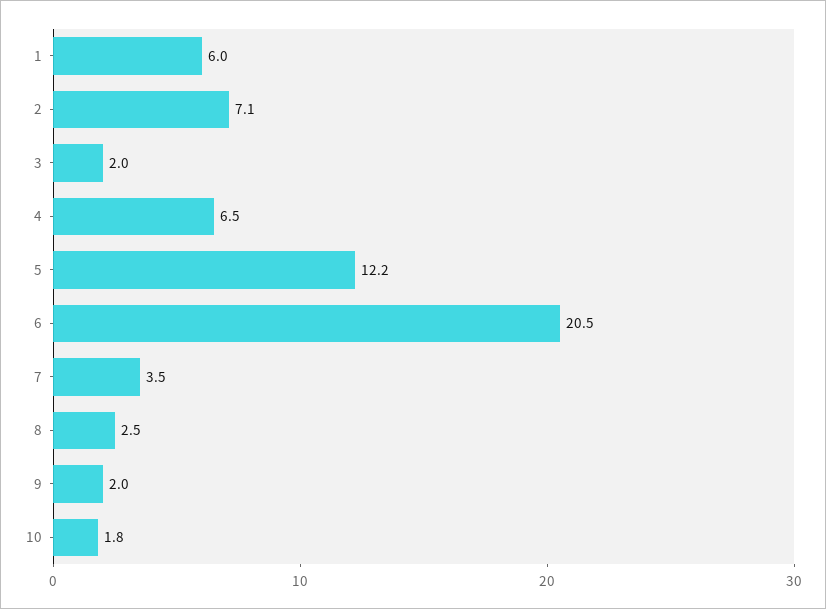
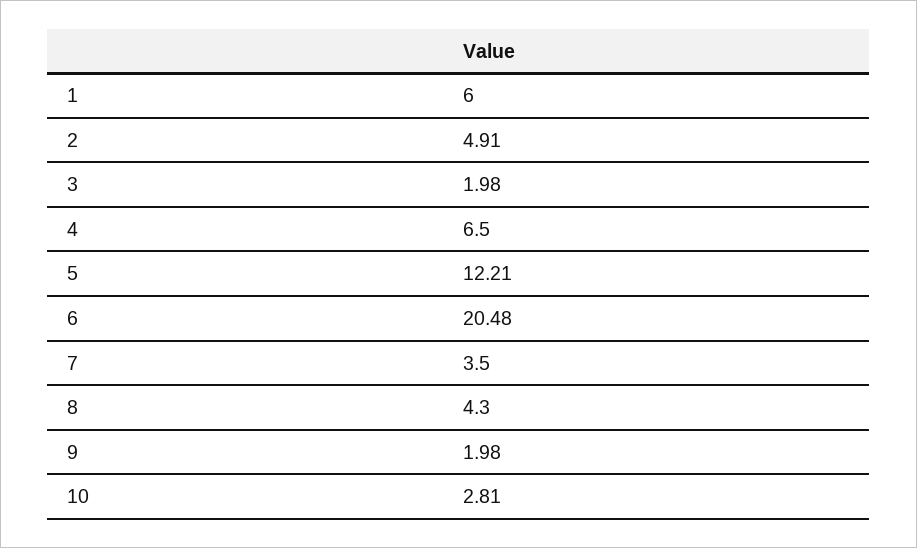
  {
    "1": 6,
-   "2": 7.1,
+   "2": 4.91,
    "3": 1.98,
    "4": 6.5,
    "5": 12.21,
    "6": 20.48,
    "7": 3.5,
-   "8": 2.5,
+   "8": 4.3,
    "9": 1.98,
-   "10": 1.8
+   "10": 2.81
  }

